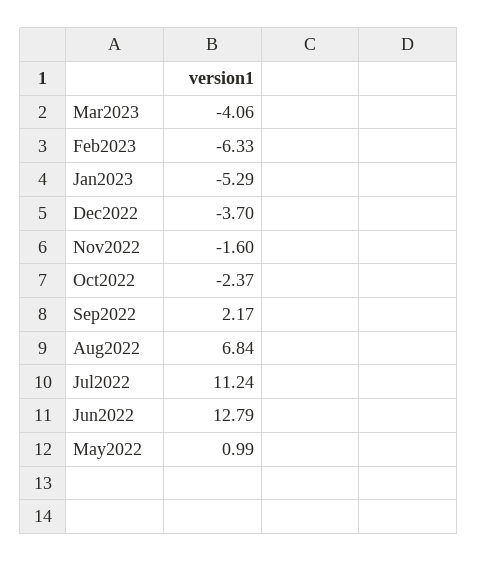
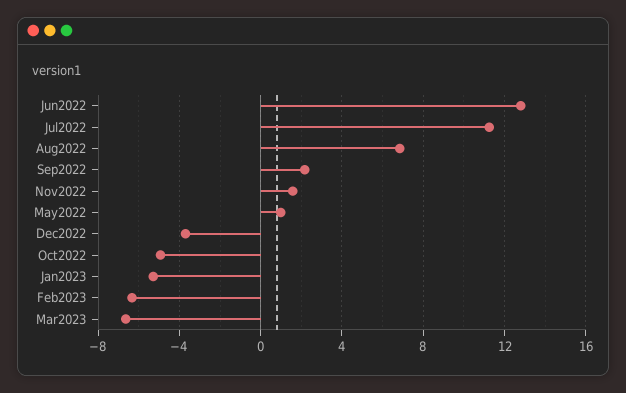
  {
-   "Mar2023": -4.06,
+   "Mar2023": -6.5,
    "Feb2023": -6.33,
    "Jan2023": -5.29,
    "Dec2022": -3.7,
-   "Nov2022": -1.6,
+   "Nov2022": 1.5,
-   "Oct2022": -2.37,
+   "Oct2022": -5,
    "Sep2022": 2.17,
    "Aug2022": 6.84,
    "Jul2022": 11.24,
    "Jun2022": 12.79,
    "May2022": 0.99
  }

